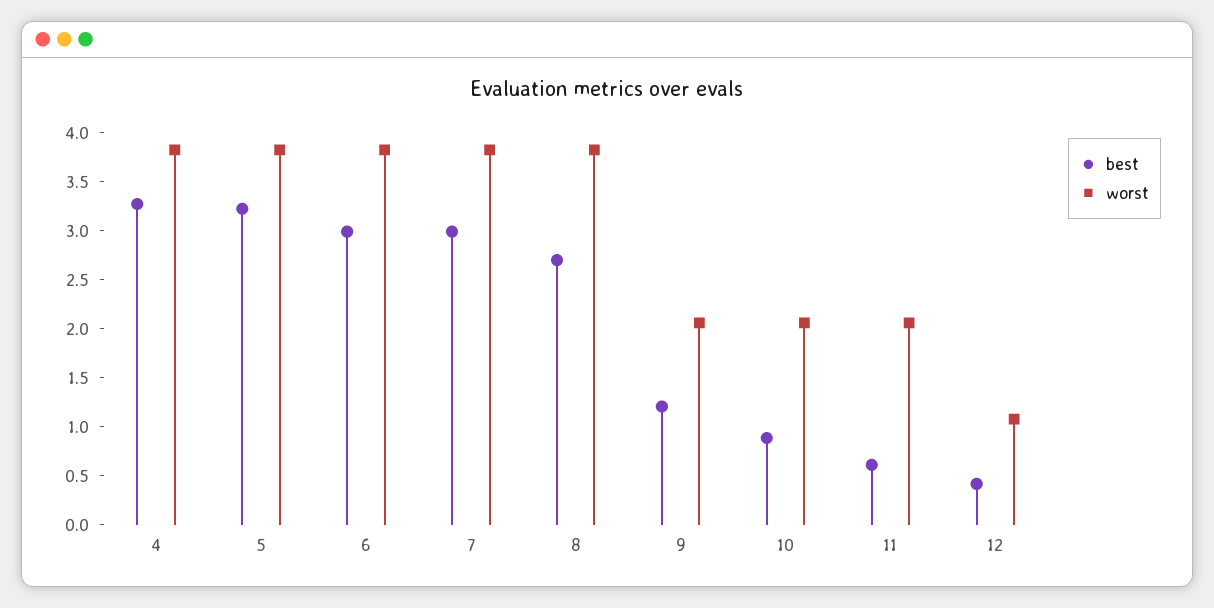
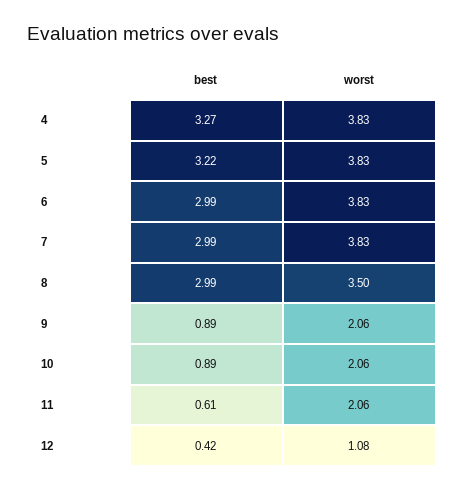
  {
    "best": {
      "4": 3.27,
      "5": 3.22,
      "6": 2.99,
      "7": 2.99,
-     "8": 2.7,
+     "8": 2.99,
-     "9": 1.2,
+     "9": 0.89,
      "10": 0.89,
      "11": 0.61,
      "12": 0.42
    },
    "worst": {
      "4": 3.83,
      "5": 3.83,
      "6": 3.83,
      "7": 3.83,
-     "8": 3.8,
+     "8": 3.5,
      "9": 2.06,
      "10": 2.06,
      "11": 2.06,
      "12": 1.08
    }
  }

